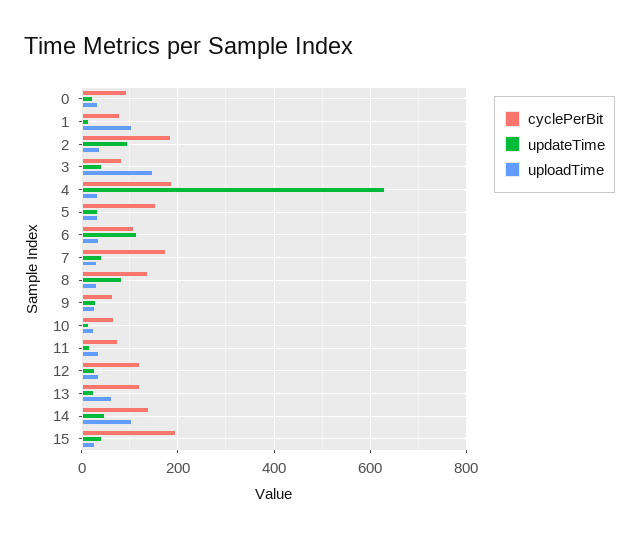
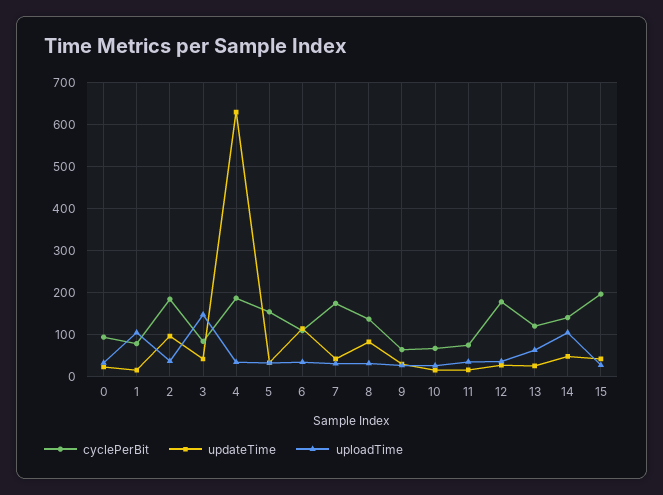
  {
    "cyclePerBit": {
      "0": 100,
      "1": 80,
      "2": 180,
      "3": 80,
      "4": 180,
      "5": 160,
      "6": 100,
      "7": 180,
      "8": 140,
      "9": 60,
      "10": 60,
      "11": 80,
-     "12": 120,
+     "12": 180,
      "13": 120,
      "14": 140,
      "15": 200
    },
    "updateTime": {
      "0": 20,
      "1": 20,
      "2": 100,
      "3": 40,
      "4": 640,
      "5": 40,
      "6": 120,
      "7": 40,
      "8": 80,
      "9": 40,
      "10": 20,
      "11": 20,
      "12": 20,
      "13": 20,
      "14": 40,
      "15": 40
    },
    "uploadTime": {
      "0": 40,
      "1": 100,
      "2": 40,
      "3": 140,
      "4": 40,
      "5": 40,
      "6": 40,
      "7": 40,
      "8": 40,
      "9": 20,
      "10": 20,
      "11": 40,
      "12": 40,
      "13": 60,
      "14": 100,
      "15": 20
    }
  }

